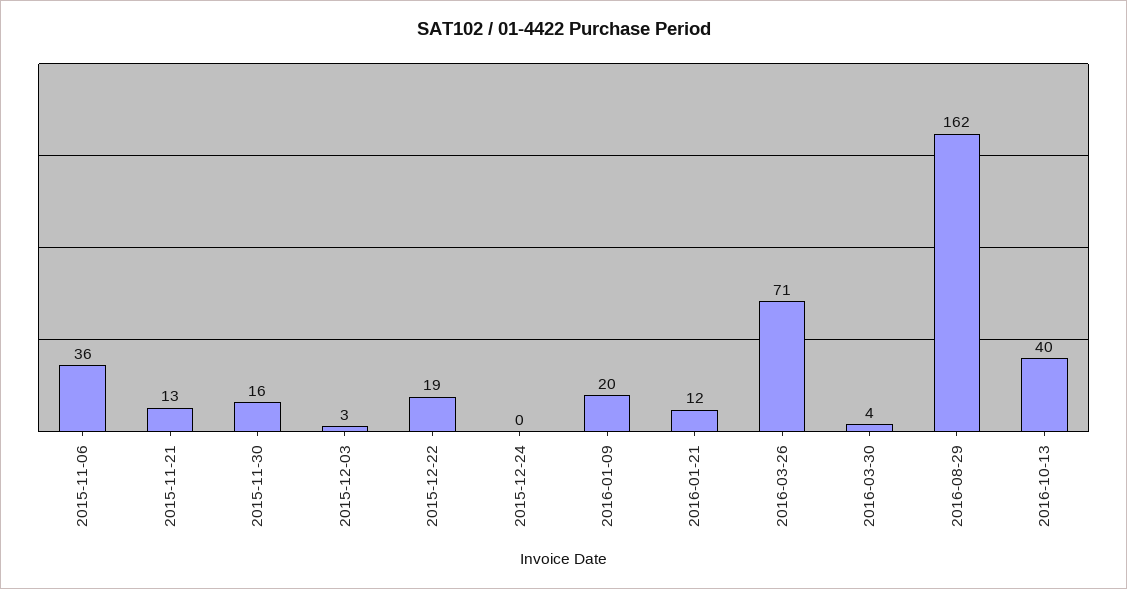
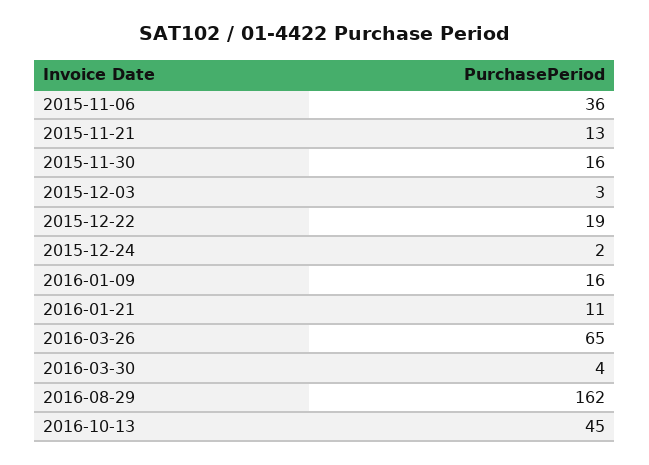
  {
    "2015-11-06": 36,
    "2015-11-21": 13,
    "2015-11-30": 16,
    "2015-12-03": 3,
    "2015-12-22": 19,
-   "2015-12-24": 0,
+   "2015-12-24": 2,
-   "2016-01-09": 20,
+   "2016-01-09": 16,
-   "2016-01-21": 12,
+   "2016-01-21": 11,
-   "2016-03-26": 71,
+   "2016-03-26": 65,
    "2016-03-30": 4,
    "2016-08-29": 162,
-   "2016-10-13": 40
+   "2016-10-13": 45
  }

